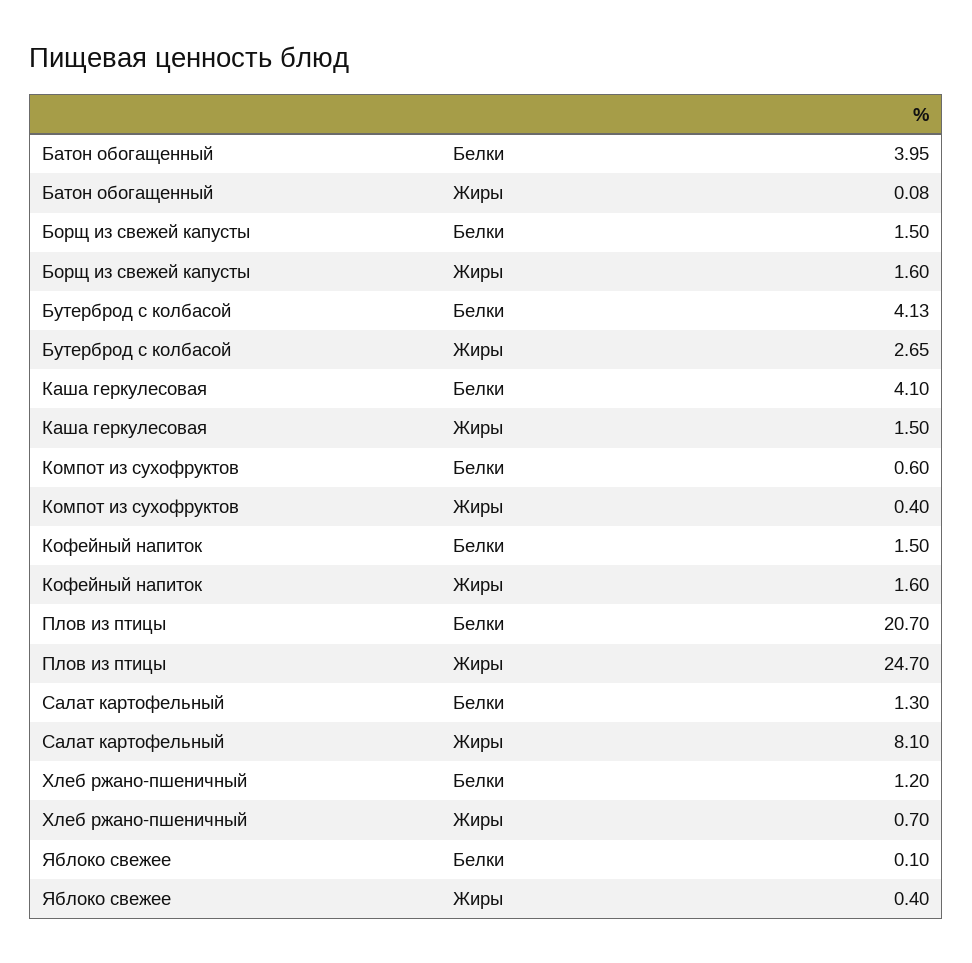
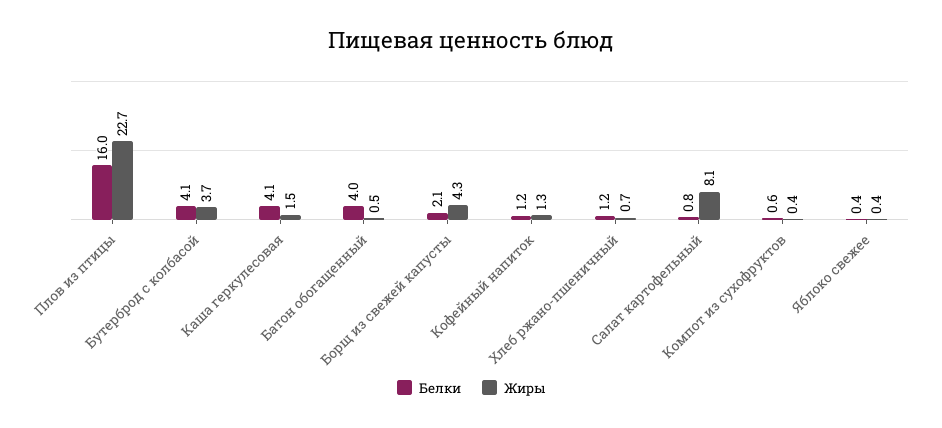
  {
    "Белки": {
      "Батон обогащенный": 3.95,
-     "Борщ из свежей капусты": 1.5,
+     "Борщ из свежей капусты": 2.1,
      "Бутерброд с колбасой": 4.13,
      "Каша геркулесовая": 4.1,
      "Компот из сухофруктов": 0.6,
-     "Кофейный напиток": 1.5,
+     "Кофейный напиток": 1.2,
-     "Плов из птицы": 20.7,
+     "Плов из птицы": 16,
-     "Салат картофельный": 1.3,
+     "Салат картофельный": 0.8,
      "Хлеб ржано-пшеничный": 1.2,
-     "Яблоко свежее": 0.1
+     "Яблоко свежее": 0.4
    },
    "Жиры": {
-     "Батон обогащенный": 0.08,
+     "Батон обогащенный": 0.5,
-     "Борщ из свежей капусты": 1.6,
+     "Борщ из свежей капусты": 4.3,
-     "Бутерброд с колбасой": 2.65,
+     "Бутерброд с колбасой": 3.7,
      "Каша геркулесовая": 1.5,
      "Компот из сухофруктов": 0.4,
-     "Кофейный напиток": 1.6,
+     "Кофейный напиток": 1.3,
-     "Плов из птицы": 24.7,
+     "Плов из птицы": 22.7,
      "Салат картофельный": 8.1,
      "Хлеб ржано-пшеничный": 0.7,
      "Яблоко свежее": 0.4
    }
  }

